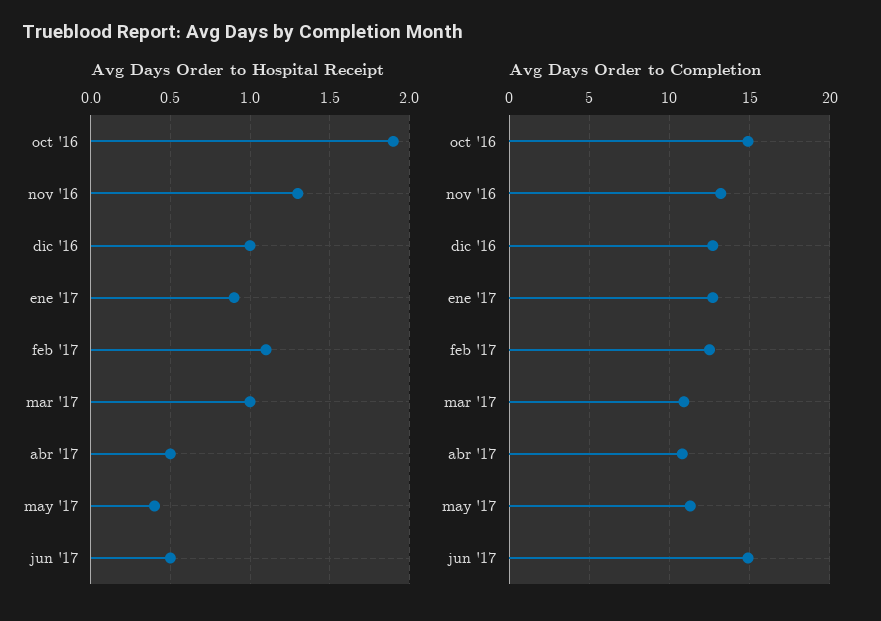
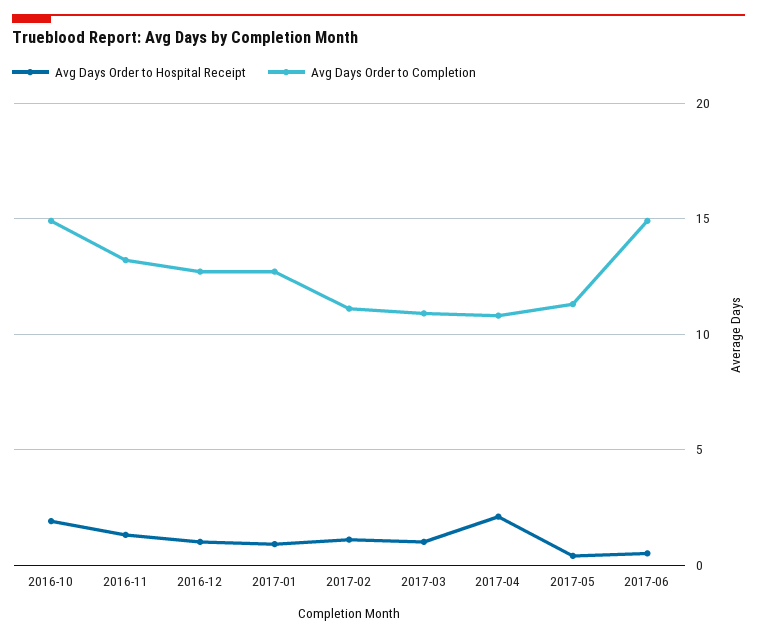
  {
    "Avg Days Order to Hospital Receipt": {
      "oct '16": 1.9,
      "nov '16": 1.3,
      "dic '16": 1,
      "ene '17": 0.9,
      "feb '17": 1.1,
      "mar '17": 1,
-     "abr '17": 0.5,
+     "abr '17": 2,
      "may '17": 0.4,
      "jun '17": 0.5
    },
    "Avg Days Order to Completion": {
      "oct '16": 15,
      "nov '16": 13,
      "dic '16": 12.5,
      "ene '17": 12.5,
-     "feb '17": 12.5,
+     "feb '17": 11,
      "mar '17": 11,
      "abr '17": 11,
      "may '17": 11.5,
      "jun '17": 15
    }
  }

